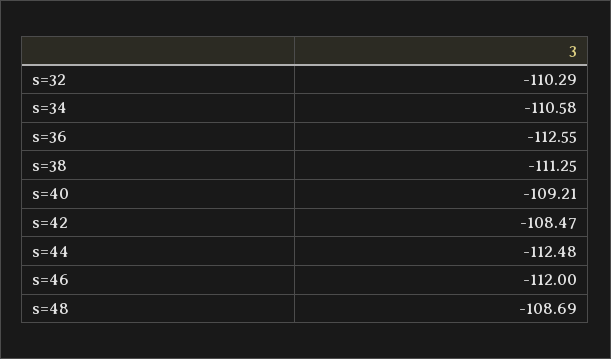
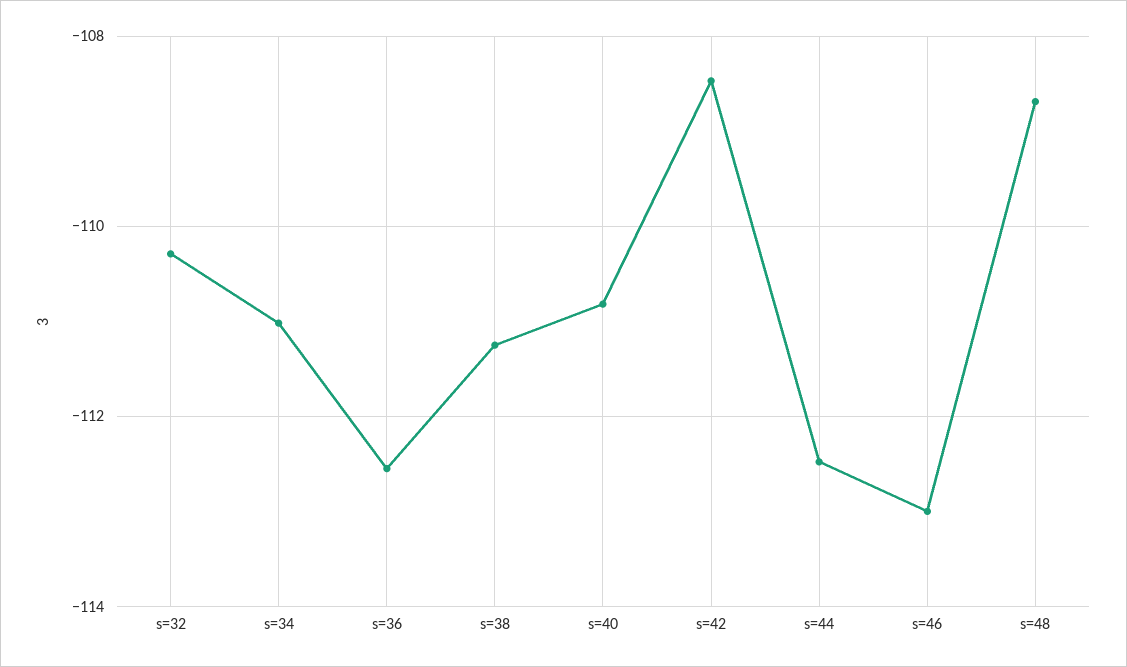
  {
    "s=32": -110.29,
-   "s=34": -110.58,
+   "s=34": -111,
    "s=36": -112.55,
    "s=38": -111.25,
-   "s=40": -109.21,
+   "s=40": -110.8,
    "s=42": -108.47,
    "s=44": -112.48,
-   "s=46": -112,
+   "s=46": -113,
    "s=48": -108.69
  }

